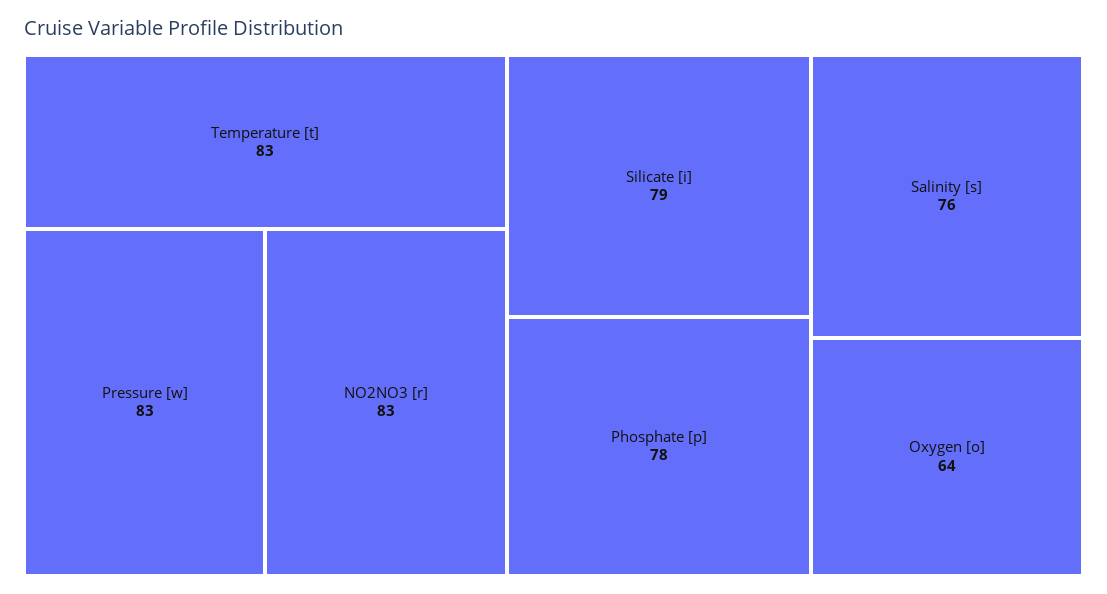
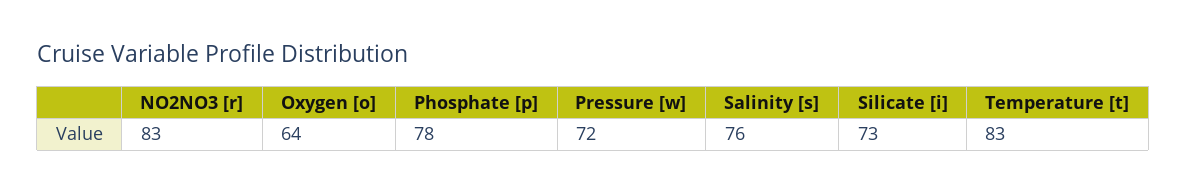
  {
    "Temperature [t]": 83,
-   "Pressure [w]": 83,
+   "Pressure [w]": 72,
    "NO2NO3 [r]": 83,
-   "Silicate [i]": 79,
+   "Silicate [i]": 73,
    "Phosphate [p]": 78,
    "Salinity [s]": 76,
    "Oxygen [o]": 64
  }

